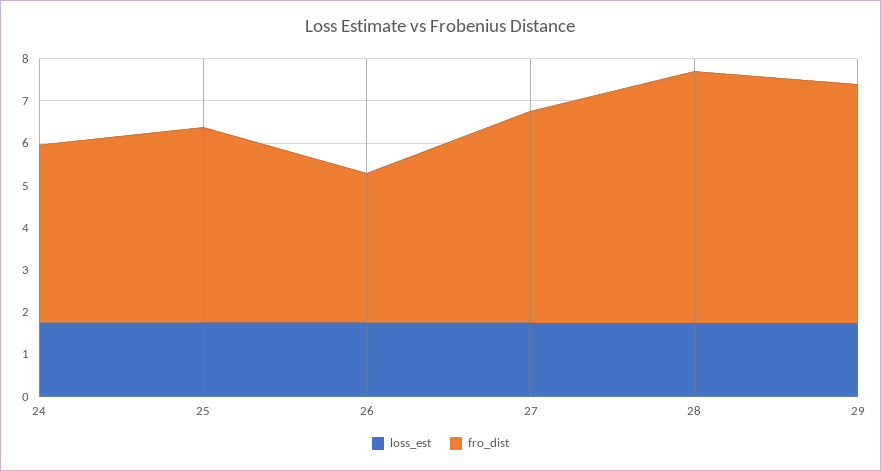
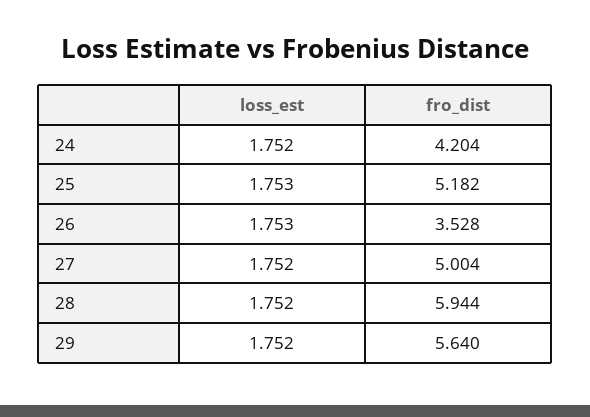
  {
    "loss_est": {
      "24": 1.752,
      "25": 1.753,
      "26": 1.753,
      "27": 1.752,
      "28": 1.752,
      "29": 1.752
    },
    "fro_dist": {
      "24": 4.204,
-     "25": 4.6,
+     "25": 5.182,
      "26": 3.528,
      "27": 5.004,
      "28": 5.944,
      "29": 5.64
    }
  }

